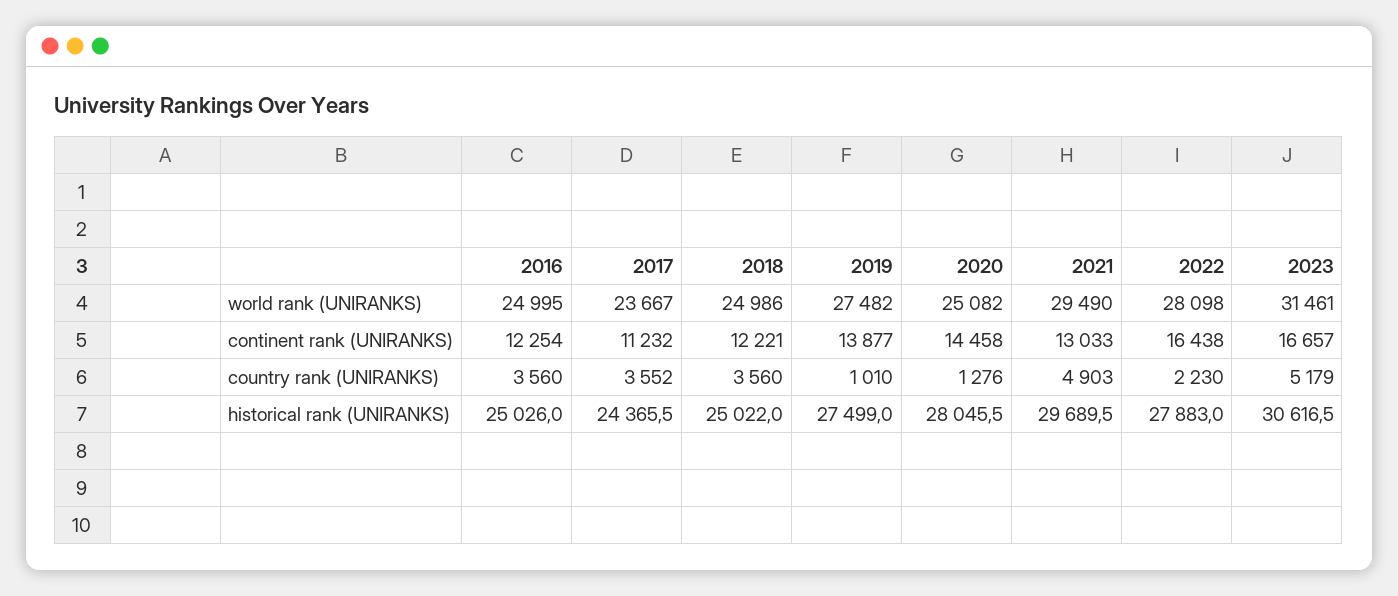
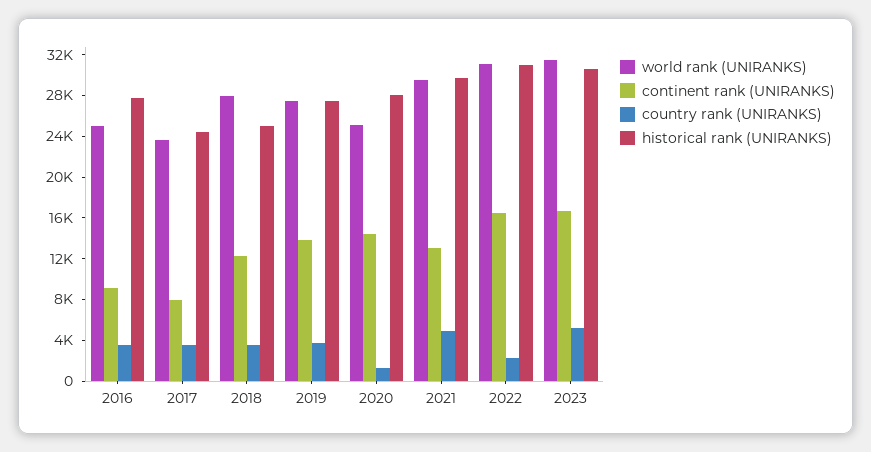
  {
    "world rank (UNIRANKS)": {
      "2016": 24995,
      "2017": 23667,
-     "2018": 24986,
+     "2018": 28000,
      "2019": 27482,
      "2020": 25082,
      "2021": 29490,
-     "2022": 28098,
+     "2022": 31000,
      "2023": 31461
    },
    "continent rank (UNIRANKS)": {
-     "2016": 12254,
+     "2016": 9000,
-     "2017": 11232,
+     "2017": 8000,
      "2018": 12221,
      "2019": 13877,
      "2020": 14458,
      "2021": 13033,
      "2022": 16438,
      "2023": 16657
    },
    "country rank (UNIRANKS)": {
      "2016": 3560,
      "2017": 3552,
      "2018": 3560,
-     "2019": 1010,
+     "2019": 4000,
      "2020": 1276,
      "2021": 4903,
      "2022": 2230,
      "2023": 5179
    },
    "historical rank (UNIRANKS)": {
-     "2016": 25026,
+     "2016": 28000,
      "2017": 24365.5,
      "2018": 25022,
      "2019": 27499,
      "2020": 28045.5,
      "2021": 29689.5,
-     "2022": 27883,
+     "2022": 31000,
      "2023": 30616.5
    }
  }

